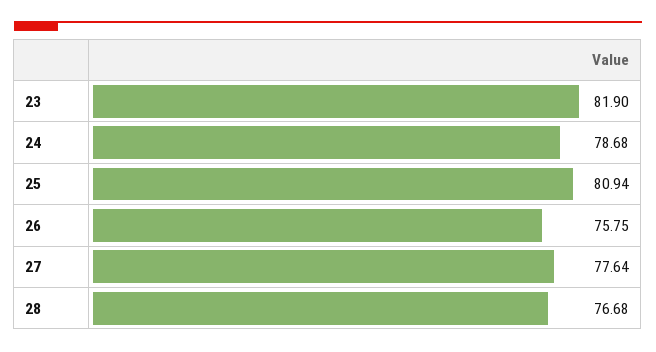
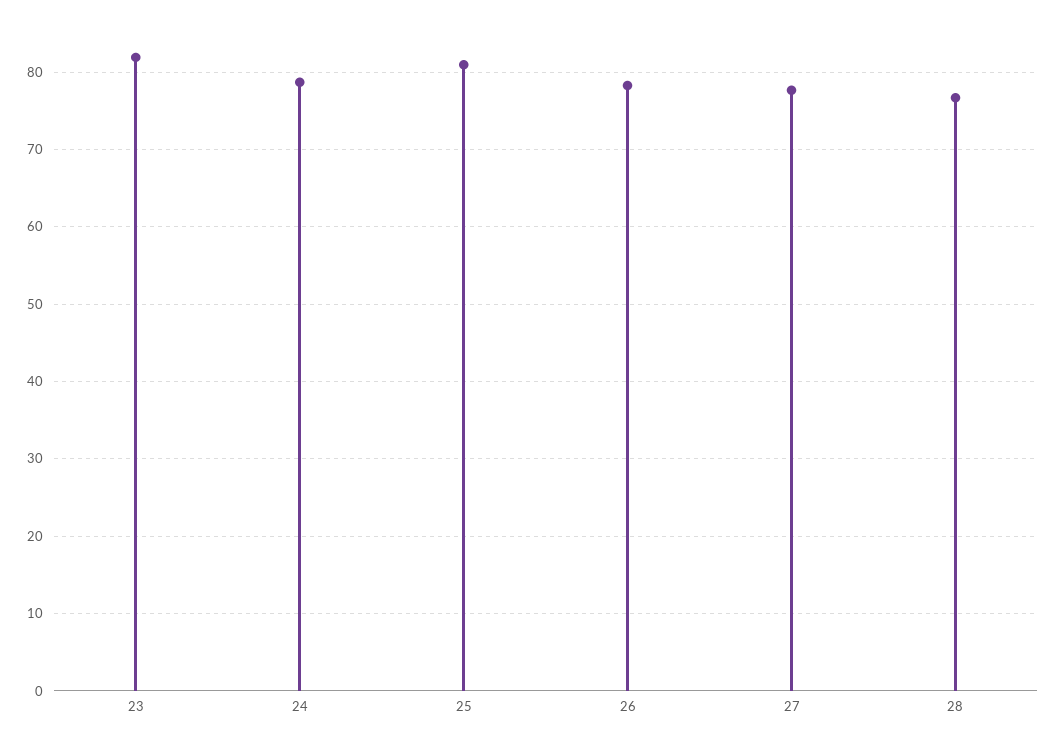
  {
    "23": 81.9,
    "24": 78.68,
    "25": 80.94,
-   "26": 75.75,
+   "26": 78,
    "27": 77.64,
    "28": 76.68
  }

